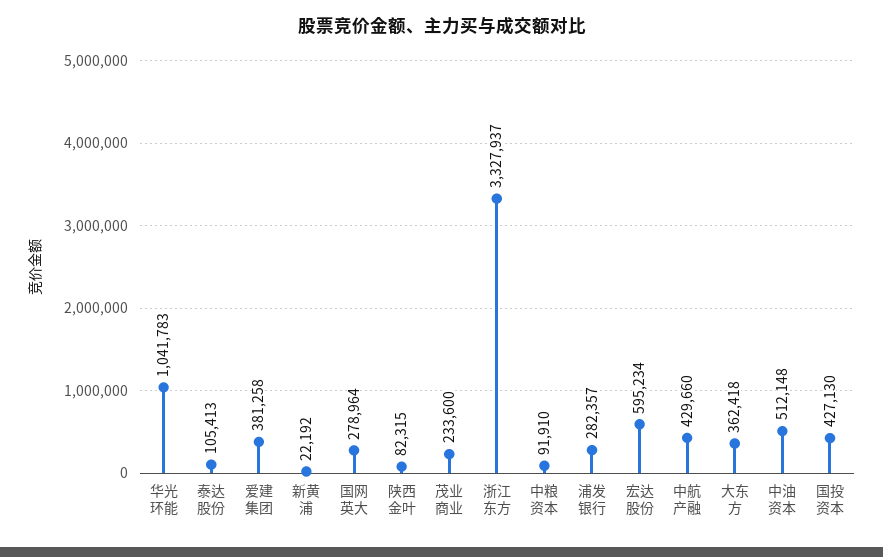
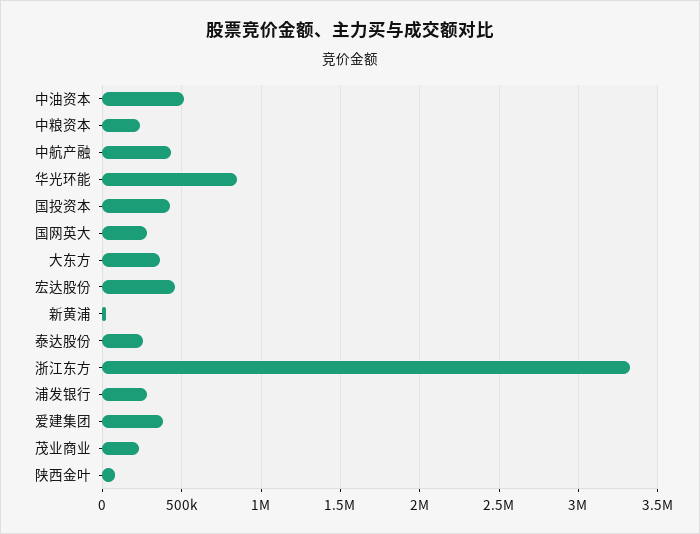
  {
-   "华光环能": 1041783,
+   "华光环能": 850000,
-   "泰达股份": 105413,
+   "泰达股份": 250000,
    "爱建集团": 381258,
    "新黄浦": 22192,
    "国网英大": 278964,
    "陕西金叶": 82315,
    "茂业商业": 233600,
    "浙江东方": 3327937,
-   "中粮资本": 91910,
+   "中粮资本": 250000,
    "浦发银行": 282357,
-   "宏达股份": 595234,
+   "宏达股份": 450000,
    "中航产融": 429660,
    "大东方": 362418,
    "中油资本": 512148,
    "国投资本": 427130
  }

